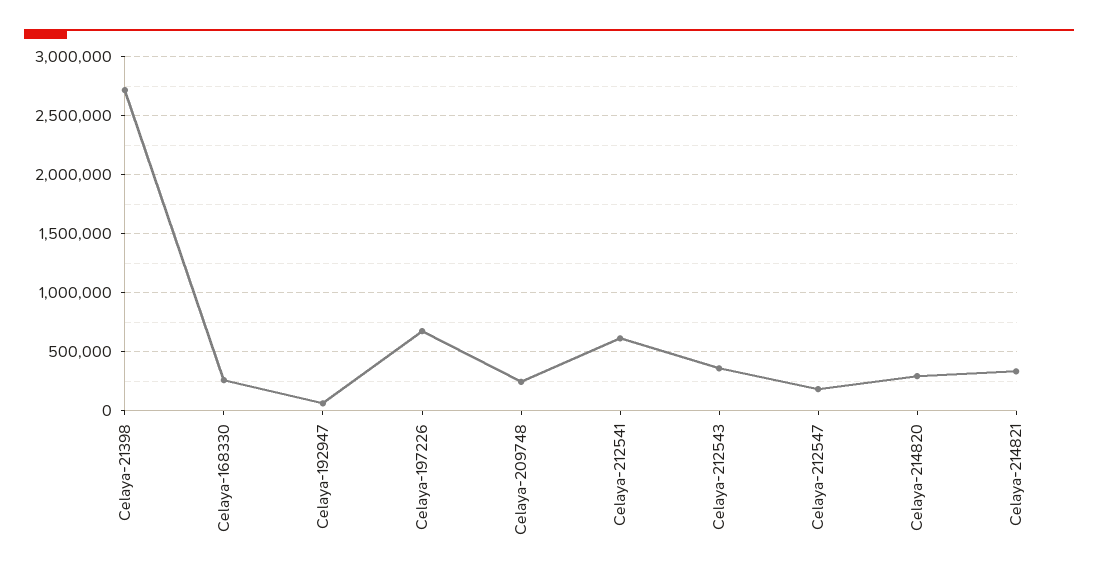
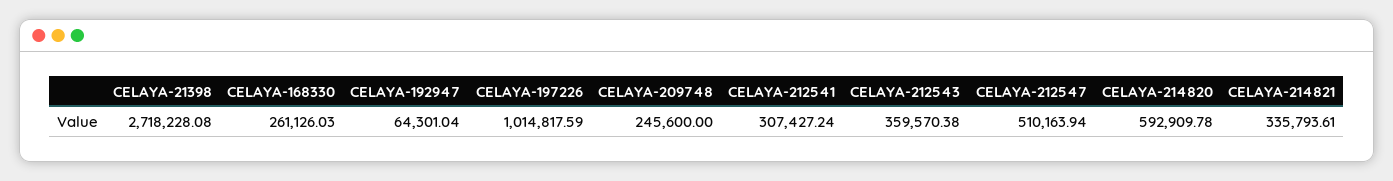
  {
    "Celaya-21398": 2718228.08,
    "Celaya-168330": 261126.03,
    "Celaya-192947": 64301.04,
-   "Celaya-197226": 700000,
+   "Celaya-197226": 1014817.59,
    "Celaya-209748": 245600,
-   "Celaya-212541": 600000,
+   "Celaya-212541": 307427.24,
    "Celaya-212543": 359570.38,
-   "Celaya-212547": 200000,
+   "Celaya-212547": 510163.94,
-   "Celaya-214820": 300000,
+   "Celaya-214820": 592909.78,
    "Celaya-214821": 335793.61
  }

